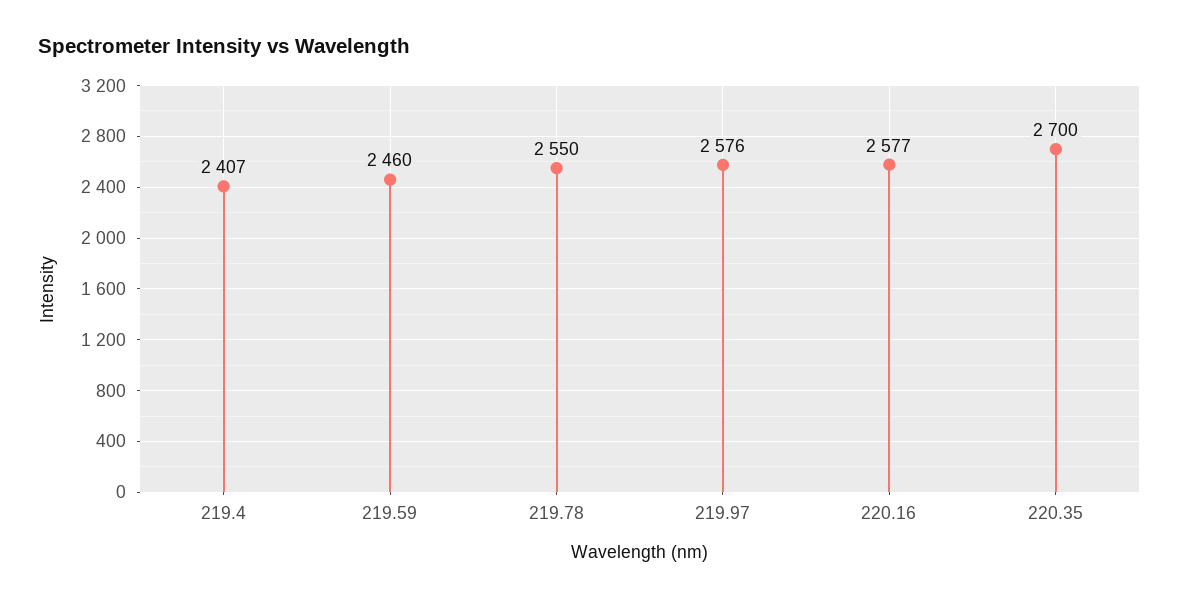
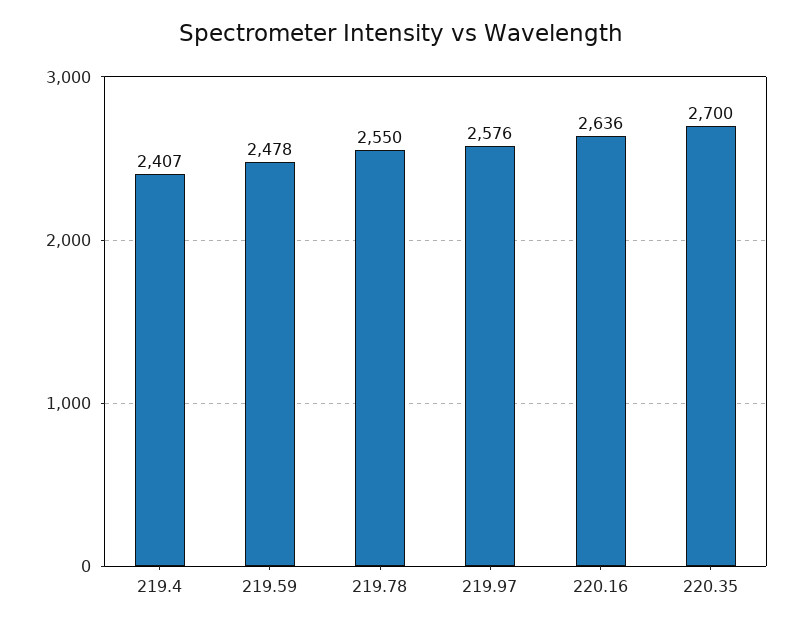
  {
    "219.4": 2407,
-   "219.59": 2460,
+   "219.59": 2478,
    "219.78": 2550,
    "219.97": 2576,
-   "220.16": 2577,
+   "220.16": 2636,
    "220.35": 2700
  }

